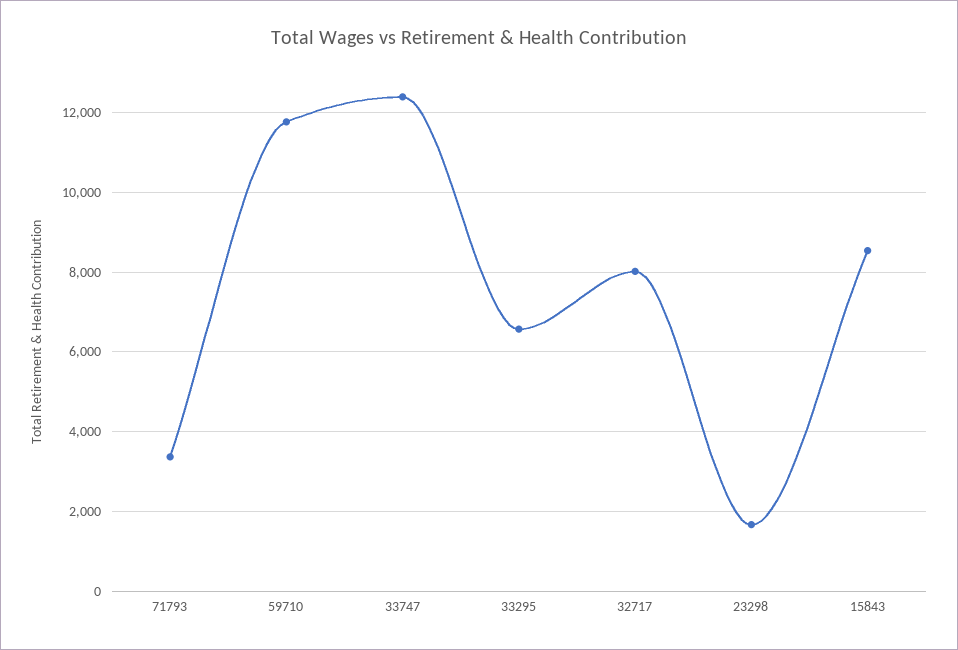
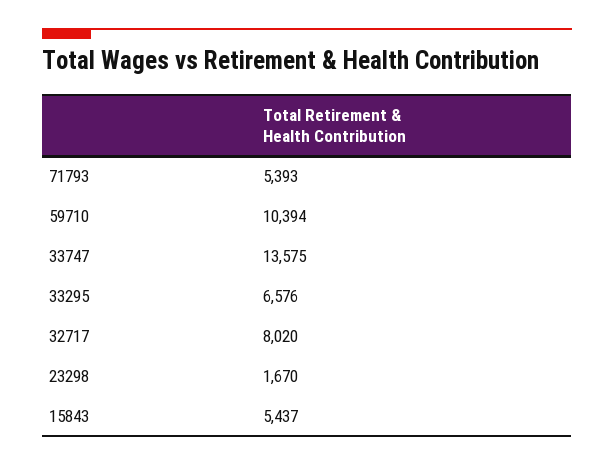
  {
-   "71793": 3400,
+   "71793": 5393,
-   "59710": 11800,
+   "59710": 10394,
-   "33747": 12400,
+   "33747": 13575,
    "33295": 6576,
    "32717": 8020,
    "23298": 1670,
-   "15843": 8600
+   "15843": 5437
  }

